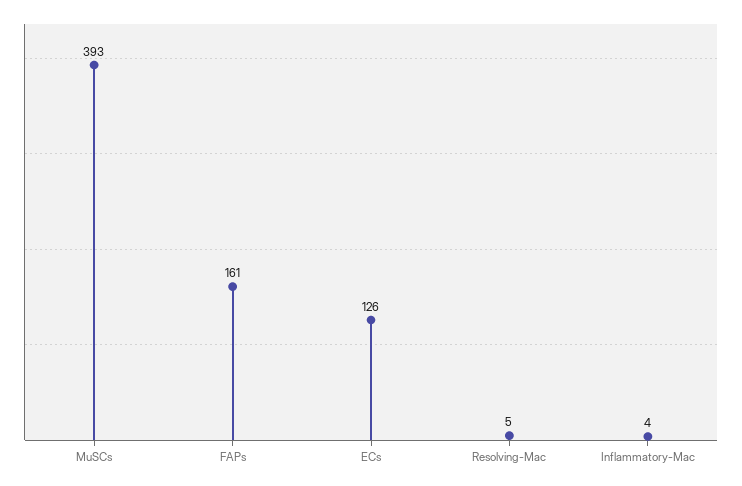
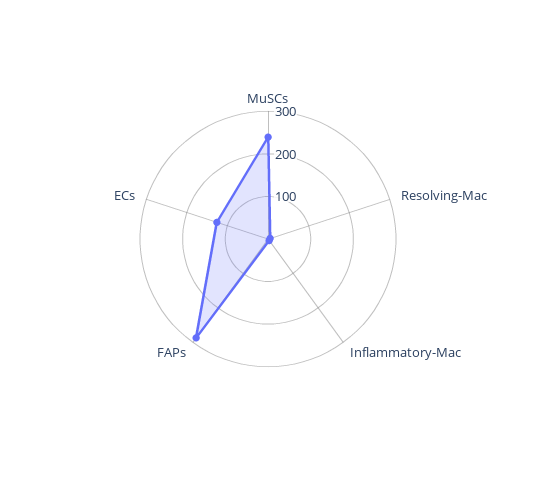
  {
-   "MuSCs": 393,
+   "MuSCs": 240,
-   "FAPs": 161,
+   "FAPs": 280,
    "ECs": 126,
    "Resolving-Mac": 5,
    "Inflammatory-Mac": 4
  }

